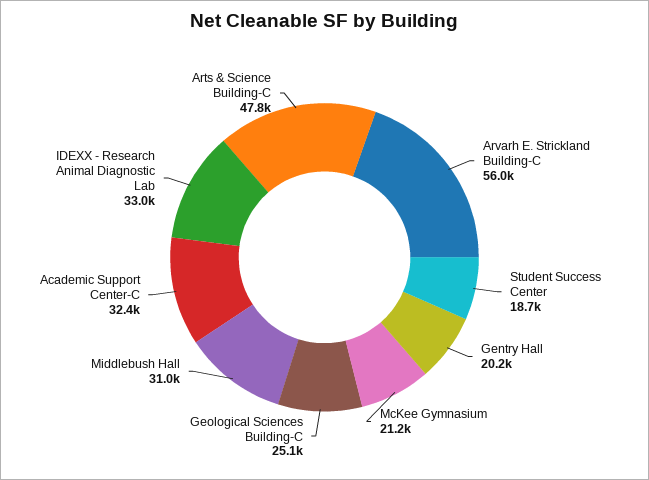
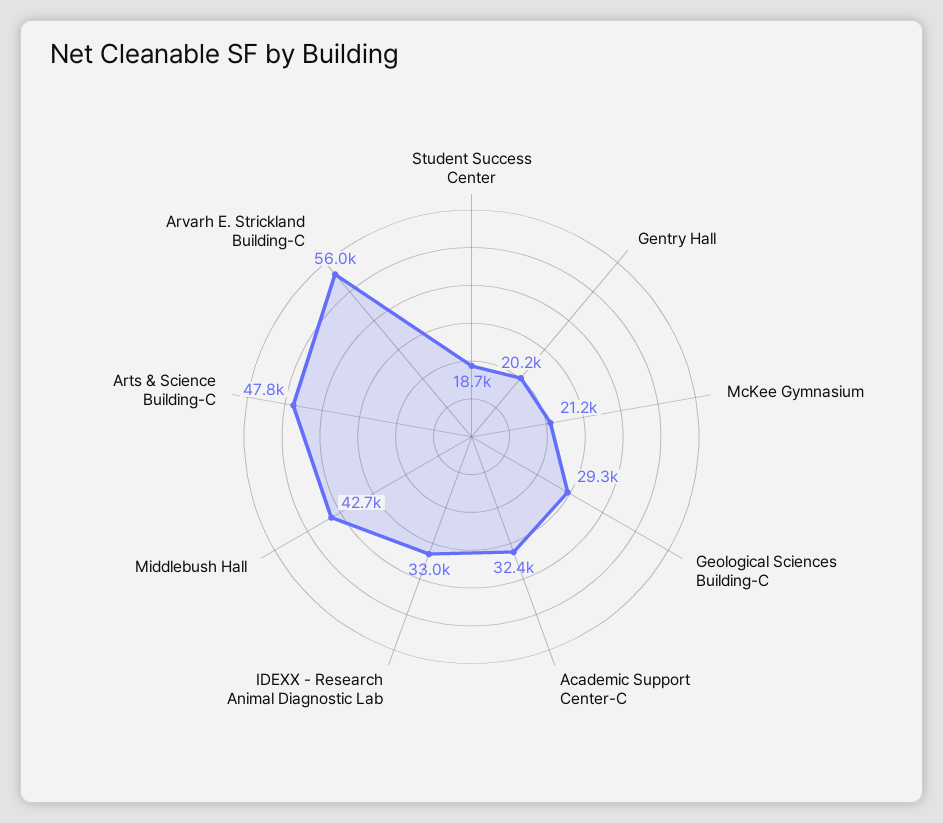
  {
    "Arvarh E. Strickland Building-C": 56000,
    "Student Success Center": 18700,
    "Gentry Hall": 20200,
    "McKee Gymnasium": 21200,
-   "Geological Sciences Building-C": 25100,
+   "Geological Sciences Building-C": 29300,
-   "Middlebush Hall": 31000,
+   "Middlebush Hall": 42700,
    "Academic Support Center-C": 32400,
    "IDEXX - Research Animal Diagnostic Lab": 33000,
    "Arts & Science Building-C": 47800
  }

